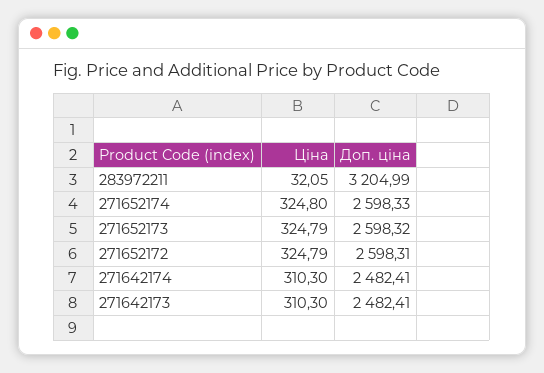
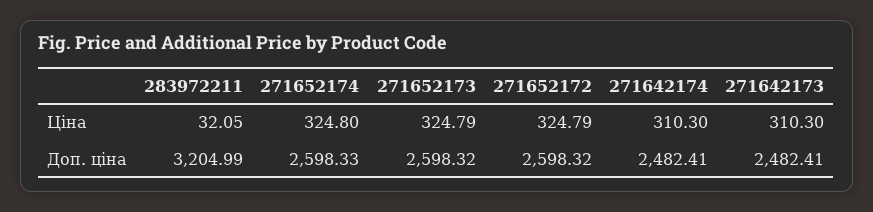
  {
    "Ціна": {
      "283972211": 32.05,
      "271652174": 324.8,
      "271652173": 324.79,
      "271652172": 324.79,
      "271642174": 310.3,
      "271642173": 310.3
    },
    "Доп. ціна": {
      "283972211": 3204.99,
      "271652174": 2598.33,
      "271652173": 2598.32,
-     "271652172": 2598.31,
+     "271652172": 2598.32,
      "271642174": 2482.41,
      "271642173": 2482.41
    }
  }

